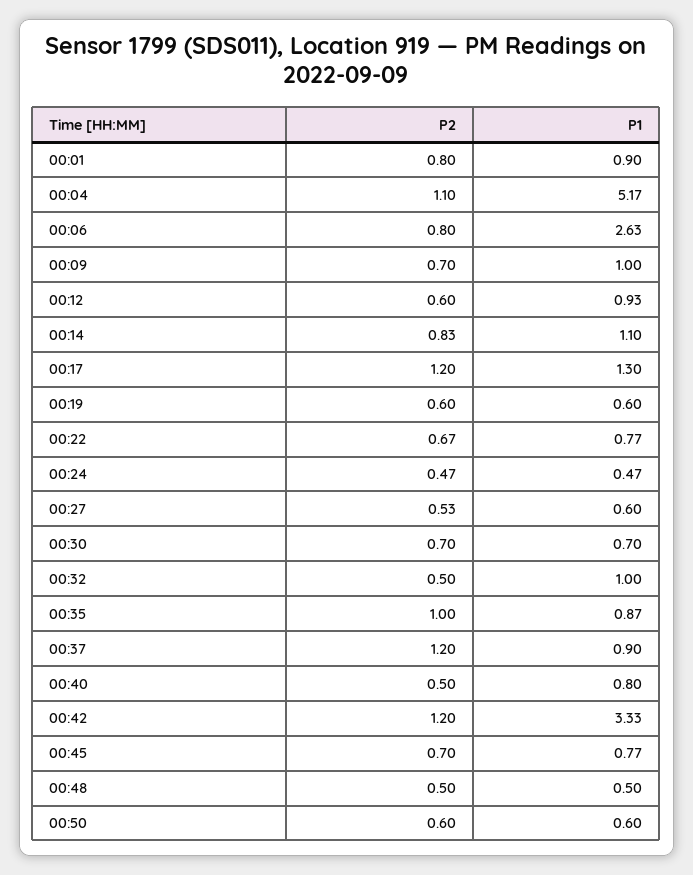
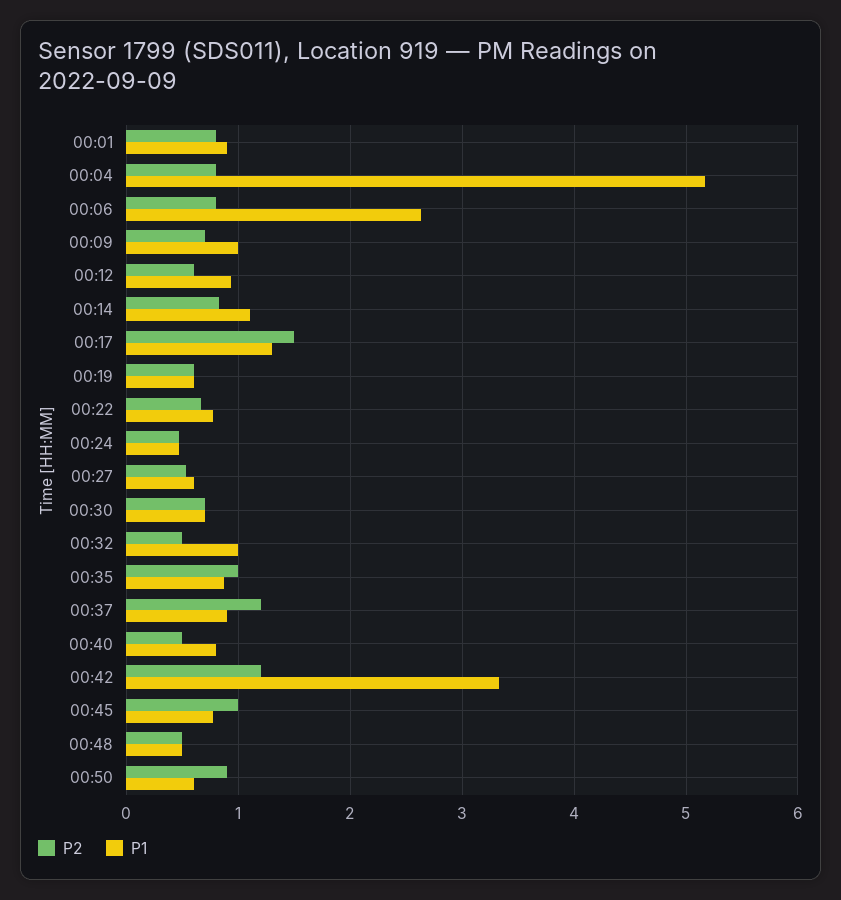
  {
    "P2": {
      "00:01": 0.8,
-     "00:04": 1.1,
+     "00:04": 0.8,
      "00:06": 0.8,
      "00:09": 0.7,
      "00:12": 0.6,
      "00:14": 0.83,
-     "00:17": 1.2,
+     "00:17": 1.5,
      "00:19": 0.6,
      "00:22": 0.67,
      "00:24": 0.47,
      "00:27": 0.53,
      "00:30": 0.7,
      "00:32": 0.5,
      "00:35": 1,
      "00:37": 1.2,
      "00:40": 0.5,
      "00:42": 1.2,
-     "00:45": 0.7,
+     "00:45": 1,
      "00:48": 0.5,
-     "00:50": 0.6
+     "00:50": 0.9
    },
    "P1": {
      "00:01": 0.9,
      "00:04": 5.17,
      "00:06": 2.63,
      "00:09": 1,
      "00:12": 0.93,
      "00:14": 1.1,
      "00:17": 1.3,
      "00:19": 0.6,
      "00:22": 0.77,
      "00:24": 0.47,
      "00:27": 0.6,
      "00:30": 0.7,
      "00:32": 1,
      "00:35": 0.87,
      "00:37": 0.9,
      "00:40": 0.8,
      "00:42": 3.33,
      "00:45": 0.77,
      "00:48": 0.5,
      "00:50": 0.6
    }
  }

